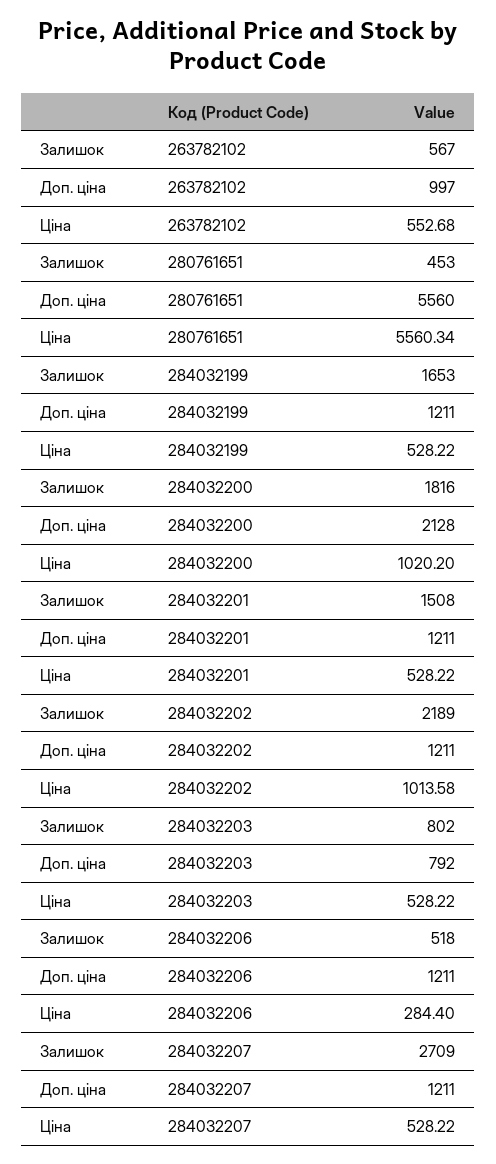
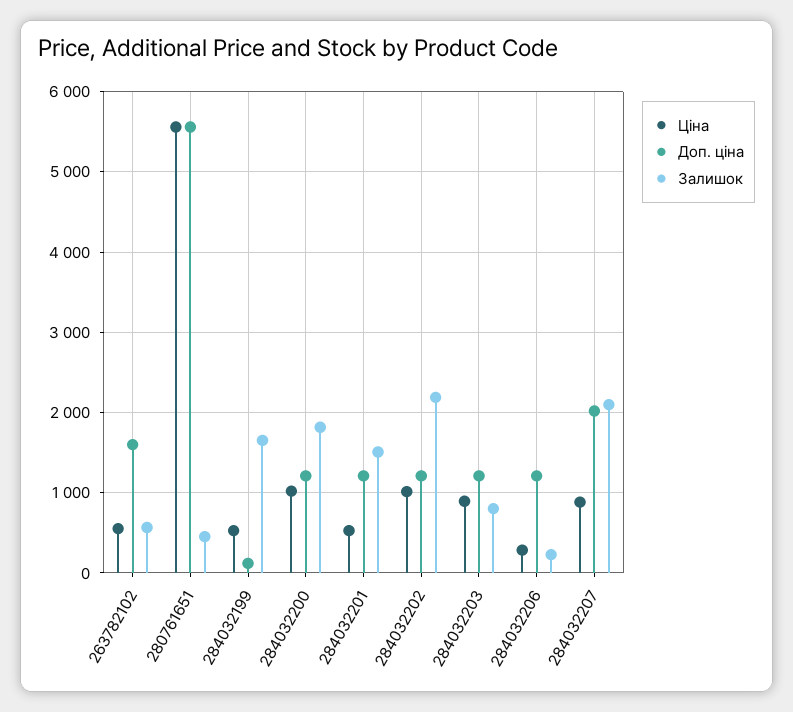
  {
    "Залишок": {
      "263782102": 567,
      "280761651": 453,
      "284032199": 1653,
      "284032200": 1816,
      "284032201": 1508,
      "284032202": 2189,
      "284032203": 802,
-     "284032206": 518,
+     "284032206": 200,
-     "284032207": 2709
+     "284032207": 2100
    },
    "Доп. ціна": {
-     "263782102": 997,
+     "263782102": 1600,
      "280761651": 5560,
-     "284032199": 1211,
+     "284032199": 100,
-     "284032200": 2128,
+     "284032200": 1200,
      "284032201": 1211,
      "284032202": 1211,
-     "284032203": 792,
+     "284032203": 1200,
      "284032206": 1211,
-     "284032207": 1211
+     "284032207": 2000
    },
    "Ціна": {
      "263782102": 552.68,
      "280761651": 5560.34,
      "284032199": 528.22,
      "284032200": 1020.2,
      "284032201": 528.22,
      "284032202": 1013.58,
-     "284032203": 528.22,
+     "284032203": 900,
      "284032206": 284.4,
-     "284032207": 528.22
+     "284032207": 900
    }
  }

